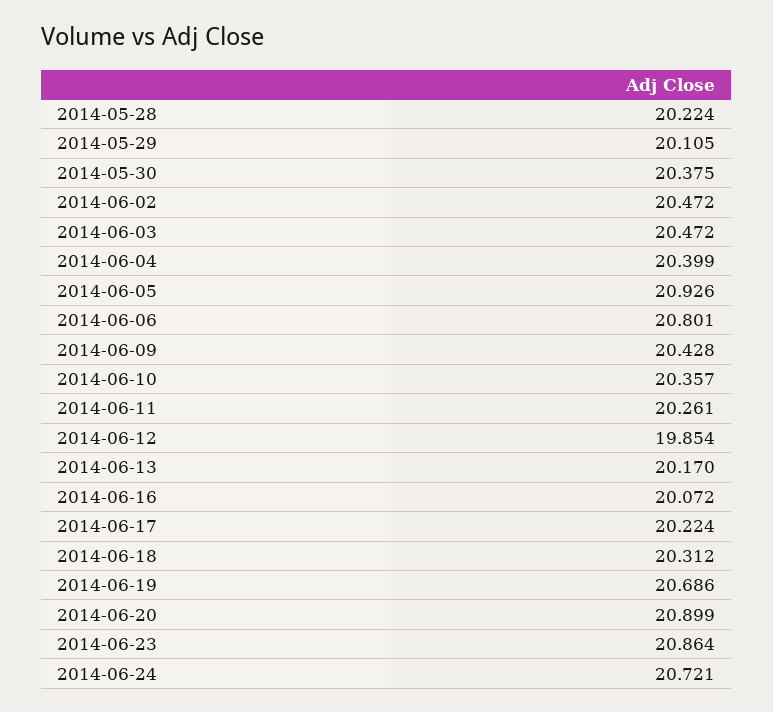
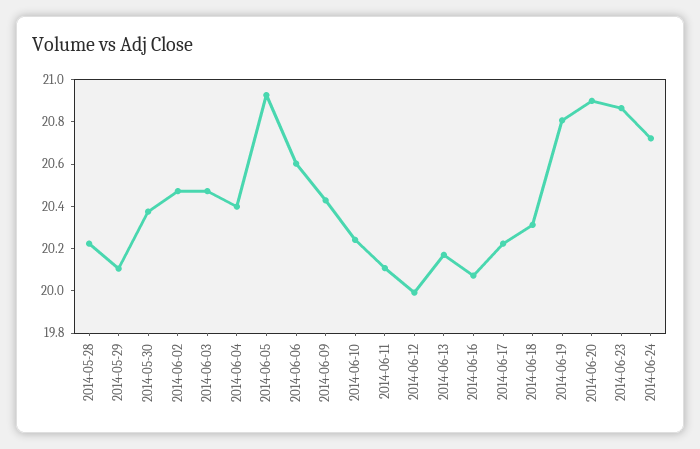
  {
    "2014-05-28": 20.224,
    "2014-05-29": 20.105,
    "2014-05-30": 20.375,
    "2014-06-02": 20.472,
    "2014-06-03": 20.472,
    "2014-06-04": 20.399,
    "2014-06-05": 20.926,
-   "2014-06-06": 20.801,
+   "2014-06-06": 20.6,
    "2014-06-09": 20.428,
-   "2014-06-10": 20.357,
+   "2014-06-10": 20.25,
-   "2014-06-11": 20.261,
+   "2014-06-11": 20.1,
-   "2014-06-12": 19.854,
+   "2014-06-12": 20,
    "2014-06-13": 20.17,
    "2014-06-16": 20.072,
    "2014-06-17": 20.224,
    "2014-06-18": 20.312,
-   "2014-06-19": 20.686,
+   "2014-06-19": 20.8,
    "2014-06-20": 20.899,
    "2014-06-23": 20.864,
    "2014-06-24": 20.721
  }

